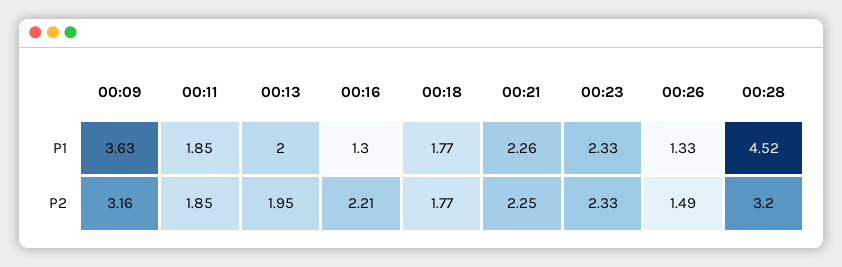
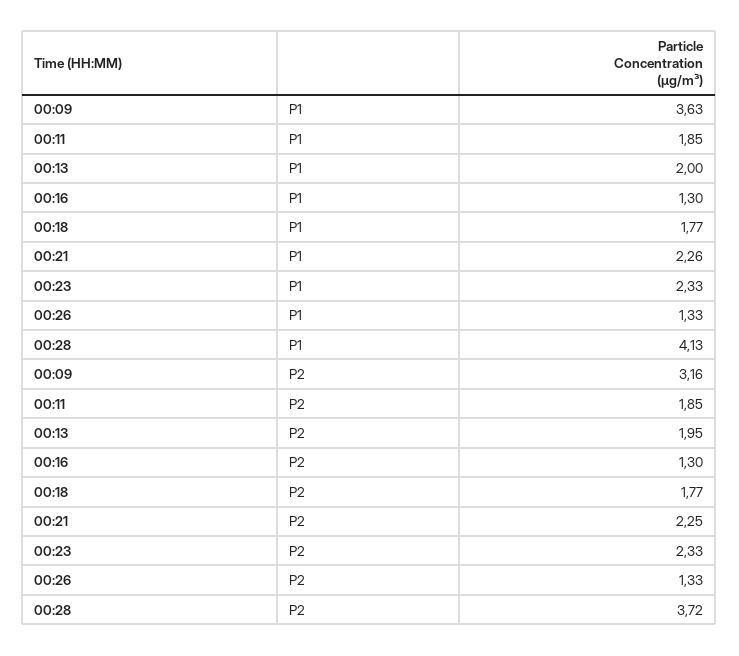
  {
    "00:09": {
      "P1": 3.63,
      "P2": 3.16
    },
    "00:11": {
      "P1": 1.85,
      "P2": 1.85
    },
    "00:13": {
      "P1": 2,
      "P2": 1.95
    },
    "00:16": {
      "P1": 1.3,
-     "P2": 2.21
+     "P2": 1.3
    },
    "00:18": {
      "P1": 1.77,
      "P2": 1.77
    },
    "00:21": {
      "P1": 2.26,
      "P2": 2.25
    },
    "00:23": {
      "P1": 2.33,
      "P2": 2.33
    },
    "00:26": {
      "P1": 1.33,
-     "P2": 1.49
+     "P2": 1.33
    },
    "00:28": {
-     "P1": 4.52,
+     "P1": 4.13,
-     "P2": 3.2
+     "P2": 3.72
    }
  }

